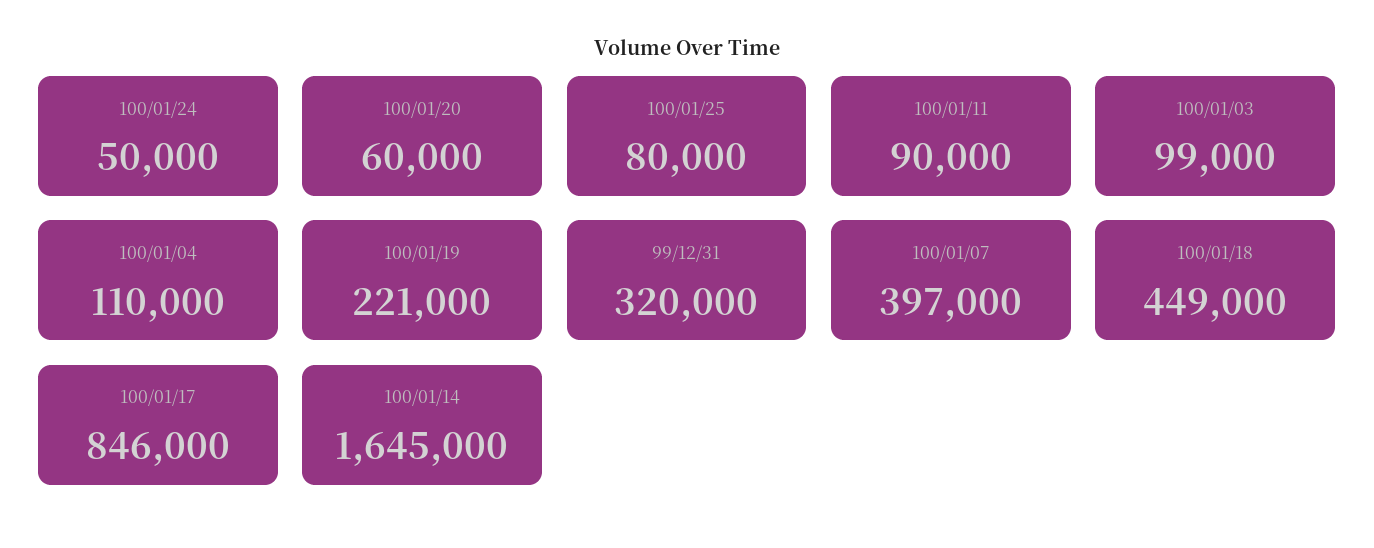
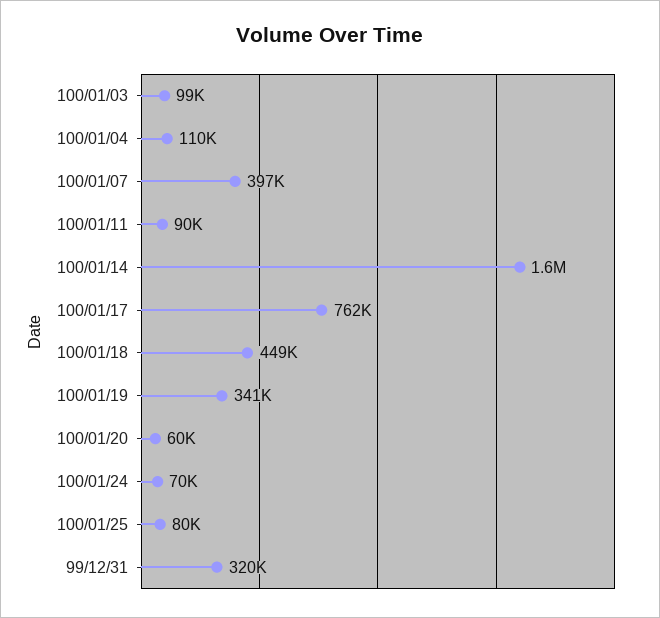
  {
-   "100/01/24": 50000,
+   "100/01/24": 70000,
    "100/01/20": 60000,
    "100/01/25": 80000,
    "100/01/11": 90000,
    "100/01/03": 99000,
    "100/01/04": 110000,
-   "100/01/19": 221000,
+   "100/01/19": 341000,
    "99/12/31": 320000,
    "100/01/07": 397000,
    "100/01/18": 449000,
-   "100/01/17": 846000,
+   "100/01/17": 762000,
    "100/01/14": 1645000
  }

